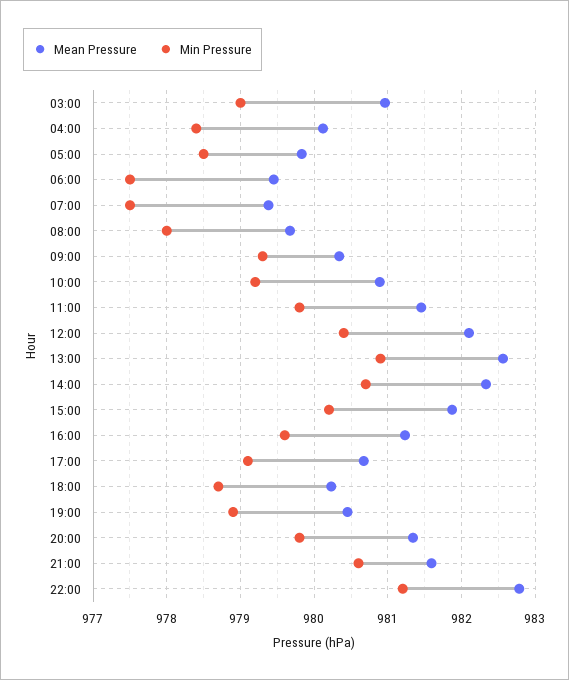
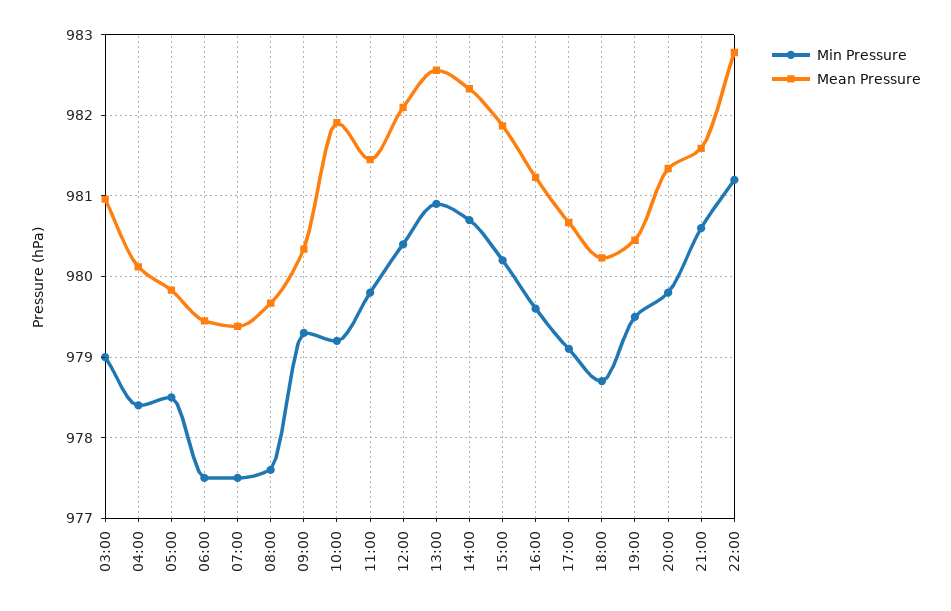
  {
    "Mean Pressure": {
      "03:00": 981,
      "04:00": 980.1,
      "05:00": 979.8,
      "06:00": 979.5,
      "07:00": 979.4,
      "08:00": 979.7,
      "09:00": 980.3,
-     "10:00": 980.9,
+     "10:00": 981.9,
      "11:00": 981.5,
      "12:00": 982.1,
      "13:00": 982.6,
      "14:00": 982.3,
      "15:00": 981.9,
      "16:00": 981.2,
      "17:00": 980.7,
      "18:00": 980.2,
      "19:00": 980.5,
      "20:00": 981.3,
      "21:00": 981.6,
      "22:00": 982.8
    },
    "Min Pressure": {
      "03:00": 979,
      "04:00": 978.4,
      "05:00": 978.5,
      "06:00": 977.5,
      "07:00": 977.5,
-     "08:00": 978,
+     "08:00": 977.6,
      "09:00": 979.3,
      "10:00": 979.2,
      "11:00": 979.8,
      "12:00": 980.4,
      "13:00": 980.9,
      "14:00": 980.7,
      "15:00": 980.2,
      "16:00": 979.6,
      "17:00": 979.1,
      "18:00": 978.7,
-     "19:00": 978.9,
+     "19:00": 979.5,
      "20:00": 979.8,
      "21:00": 980.6,
      "22:00": 981.2
    }
  }

